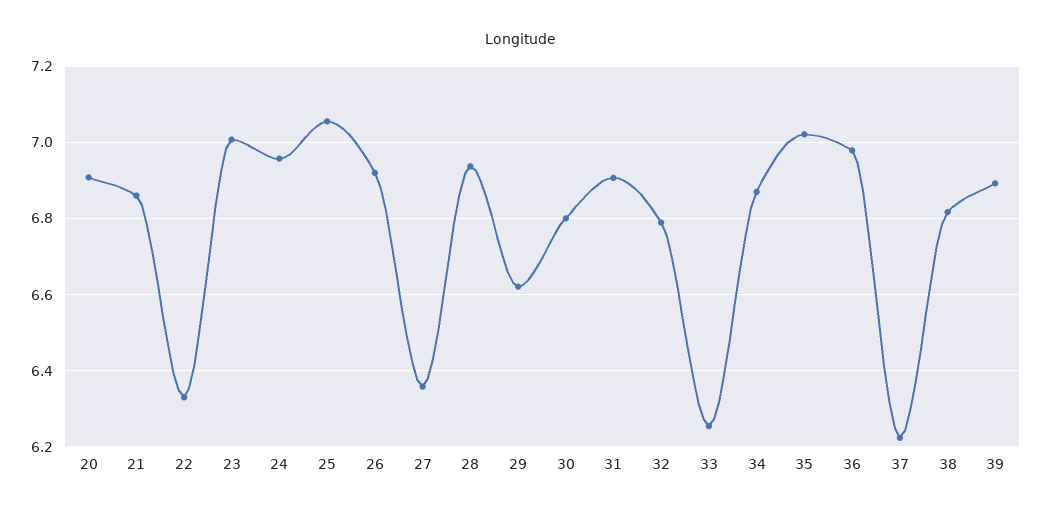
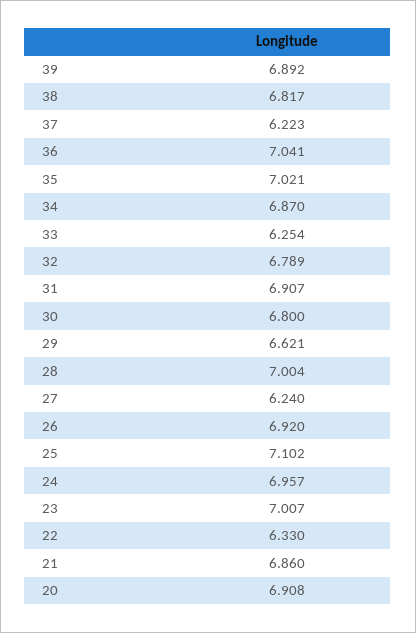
  {
    "20": 6.908,
    "21": 6.86,
    "22": 6.33,
    "23": 7.007,
    "24": 6.957,
-   "25": 7.06,
+   "25": 7.102,
    "26": 6.92,
-   "27": 6.36,
+   "27": 6.24,
-   "28": 6.94,
+   "28": 7.004,
    "29": 6.621,
    "30": 6.8,
    "31": 6.907,
    "32": 6.789,
    "33": 6.254,
    "34": 6.87,
    "35": 7.021,
-   "36": 6.98,
+   "36": 7.041,
    "37": 6.223,
    "38": 6.817,
    "39": 6.892
  }

